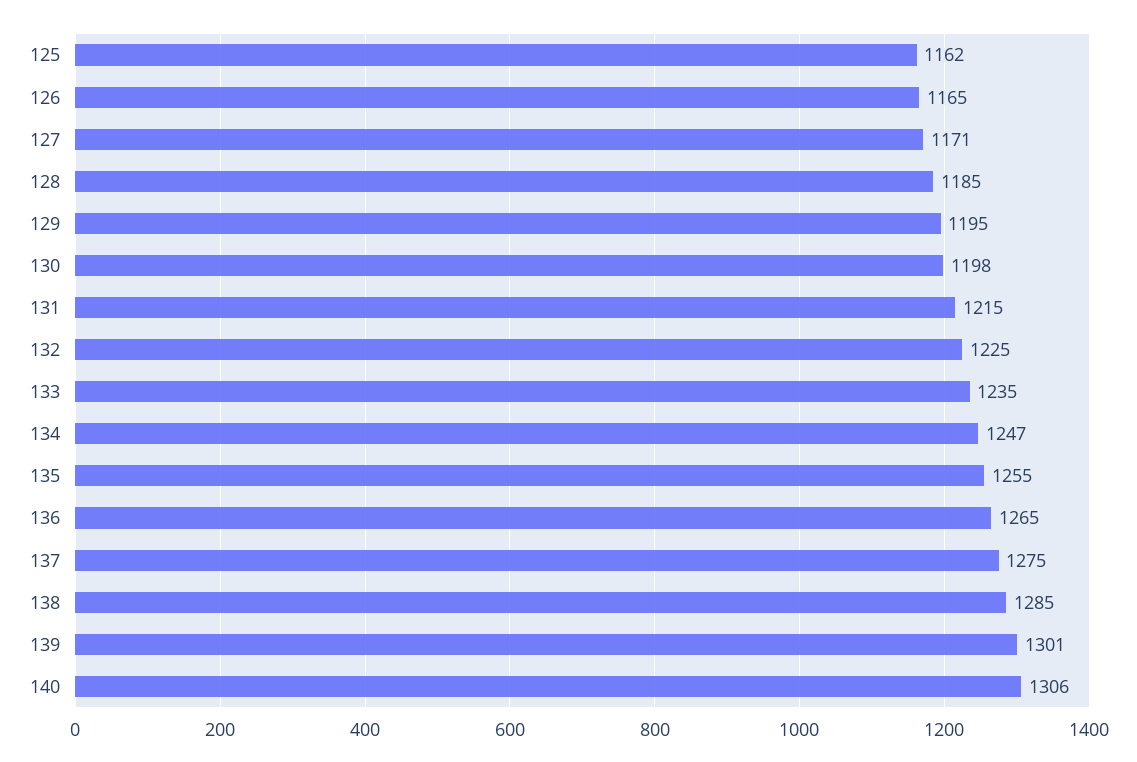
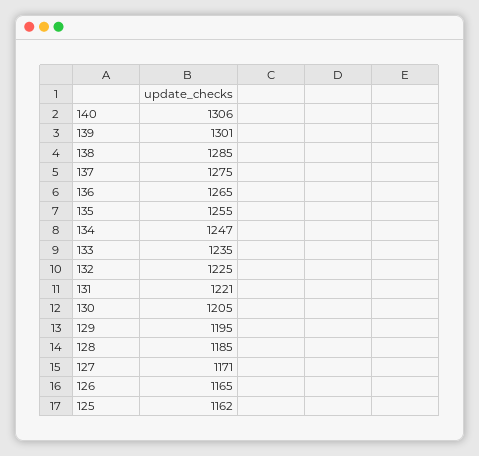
  {
    "125": 1162,
    "126": 1165,
    "127": 1171,
    "128": 1185,
    "129": 1195,
-   "130": 1198,
+   "130": 1205,
-   "131": 1215,
+   "131": 1221,
    "132": 1225,
    "133": 1235,
    "134": 1247,
    "135": 1255,
    "136": 1265,
    "137": 1275,
    "138": 1285,
    "139": 1301,
    "140": 1306
  }

